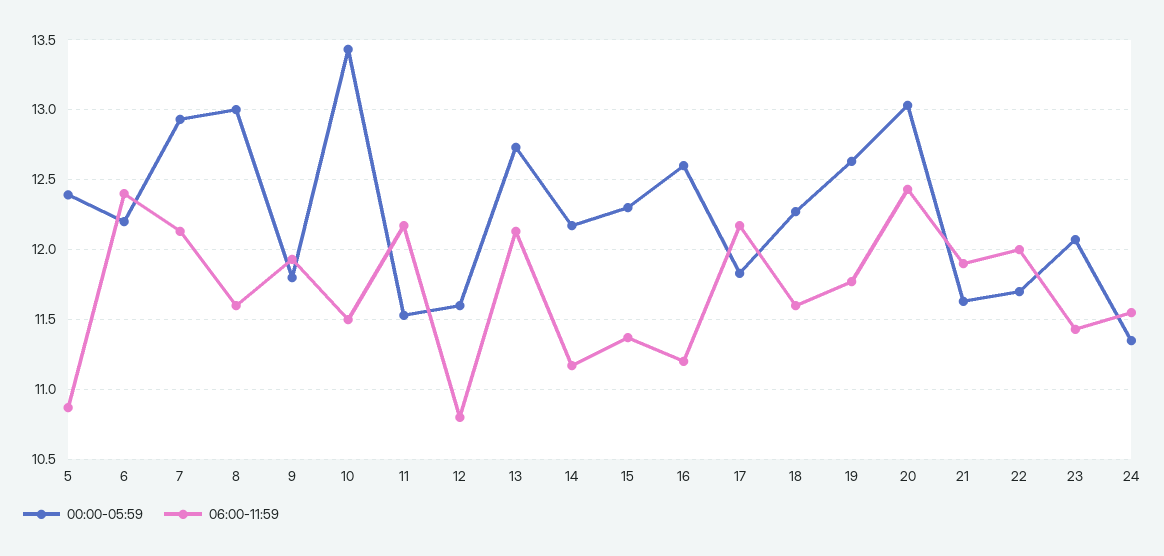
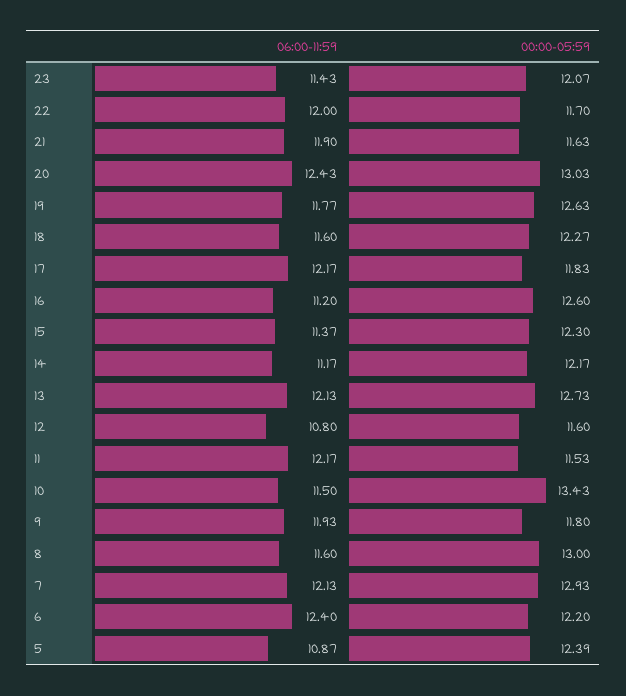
  {
    "00:00-05:59": {
      "5": 12.39,
      "6": 12.2,
      "7": 12.93,
      "8": 13,
      "9": 11.8,
      "10": 13.43,
      "11": 11.53,
      "12": 11.6,
      "13": 12.73,
      "14": 12.17,
      "15": 12.3,
      "16": 12.6,
      "17": 11.83,
      "18": 12.27,
      "19": 12.63,
      "20": 13.03,
      "21": 11.63,
      "22": 11.7,
-     "23": 12.07,
+     "23": 12.07
-     "24": 11.35
    },
    "06:00-11:59": {
      "5": 10.87,
      "6": 12.4,
      "7": 12.13,
      "8": 11.6,
      "9": 11.93,
      "10": 11.5,
      "11": 12.17,
      "12": 10.8,
      "13": 12.13,
      "14": 11.17,
      "15": 11.37,
      "16": 11.2,
      "17": 12.17,
      "18": 11.6,
      "19": 11.77,
      "20": 12.43,
      "21": 11.9,
      "22": 12,
-     "23": 11.43,
+     "23": 11.43
-     "24": 11.55
    }
  }

